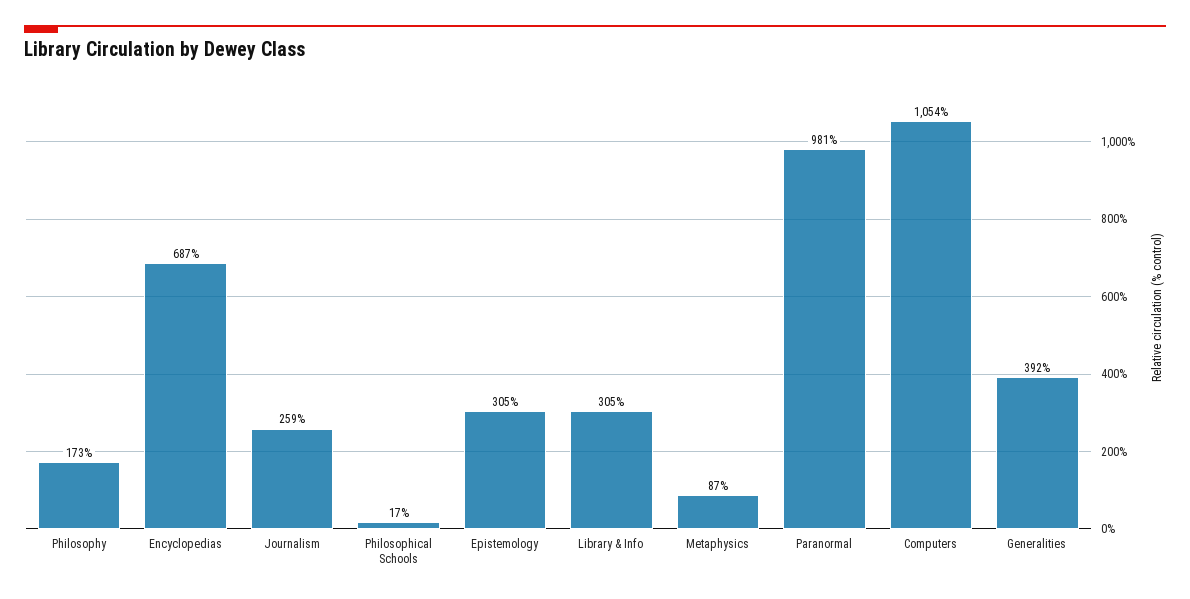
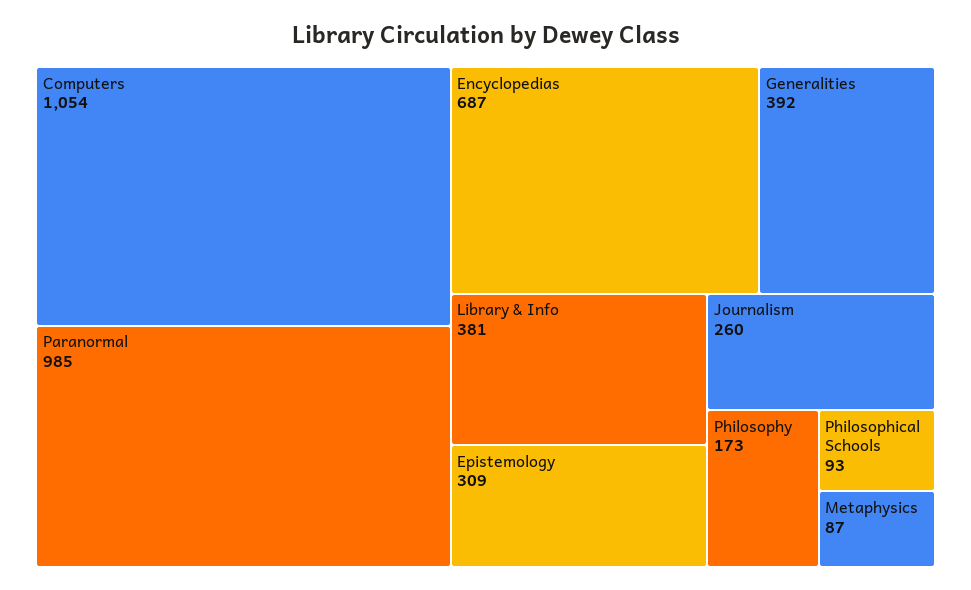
  {
    "Philosophy": 173,
    "Encyclopedias": 687,
-   "Journalism": 259,
+   "Journalism": 260,
-   "Philosophical Schools": 17,
+   "Philosophical Schools": 93,
-   "Epistemology": 305,
+   "Epistemology": 309,
-   "Library & Info": 305,
+   "Library & Info": 381,
    "Metaphysics": 87,
-   "Paranormal": 981,
+   "Paranormal": 985,
    "Computers": 1054,
    "Generalities": 392
  }

